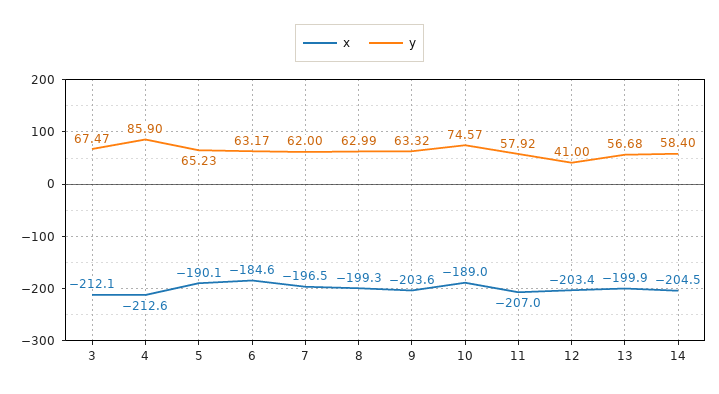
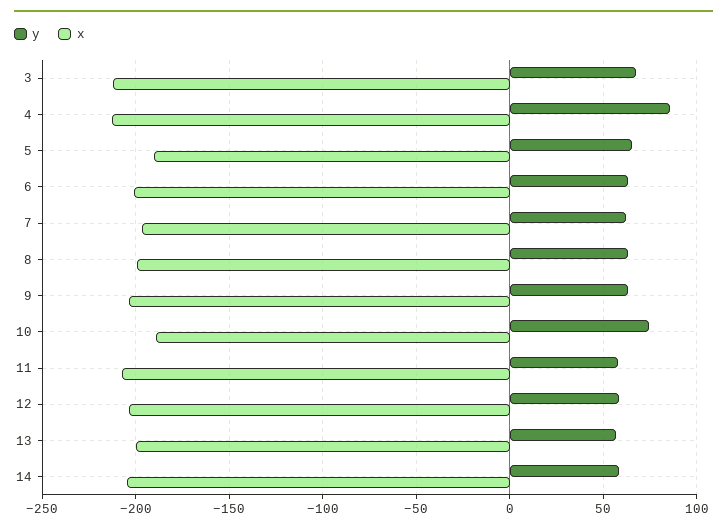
  {
    "x": {
      "3": -212.1,
      "4": -212.6,
      "5": -190.1,
-     "6": -184.6,
+     "6": -200,
      "7": -196.5,
      "8": -199.3,
      "9": -203.6,
      "10": -189,
      "11": -207,
      "12": -203.4,
      "13": -199.9,
      "14": -204.5
    },
    "y": {
      "3": 67.47,
      "4": 85.9,
      "5": 65.23,
      "6": 63.17,
      "7": 62,
      "8": 62.99,
      "9": 63.32,
      "10": 74.57,
      "11": 57.92,
-     "12": 41,
+     "12": 60,
      "13": 56.68,
      "14": 58.4
    }
  }

